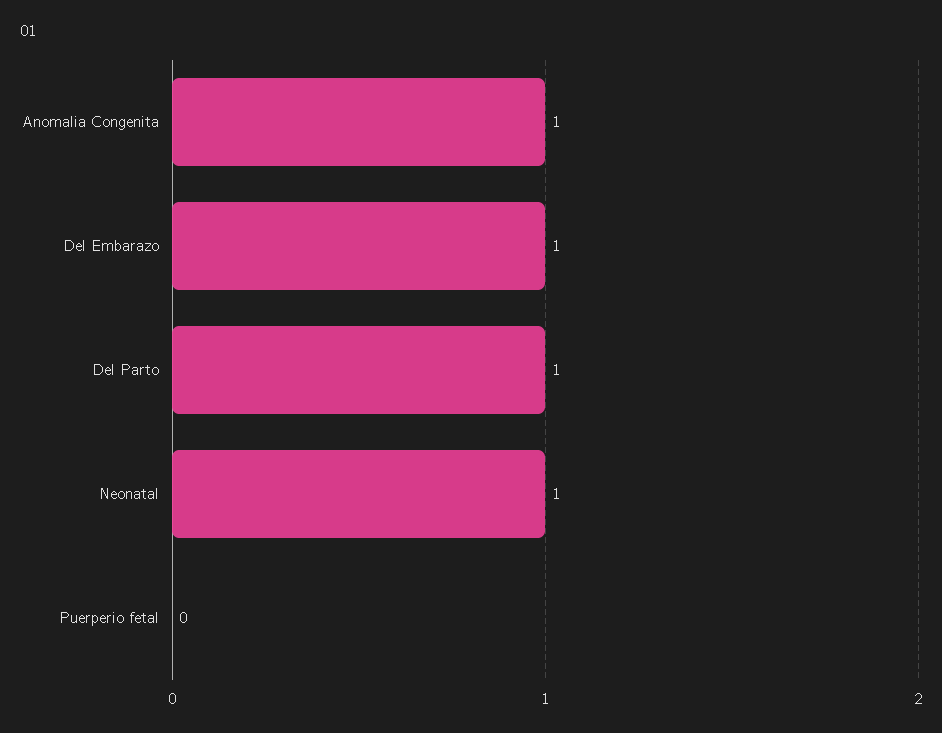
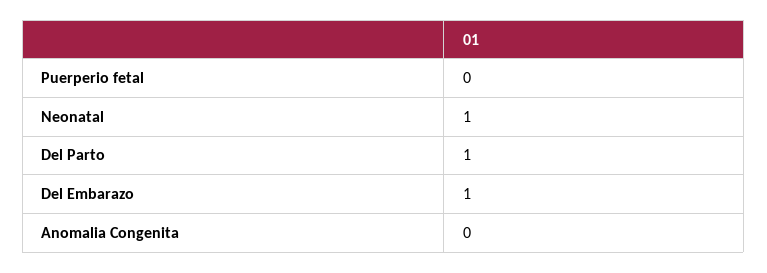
  {
-   "Anomalia Congenita": 1,
+   "Anomalia Congenita": 0,
    "Del Embarazo": 1,
    "Del Parto": 1,
    "Neonatal": 1,
    "Puerperio fetal": 0
  }

